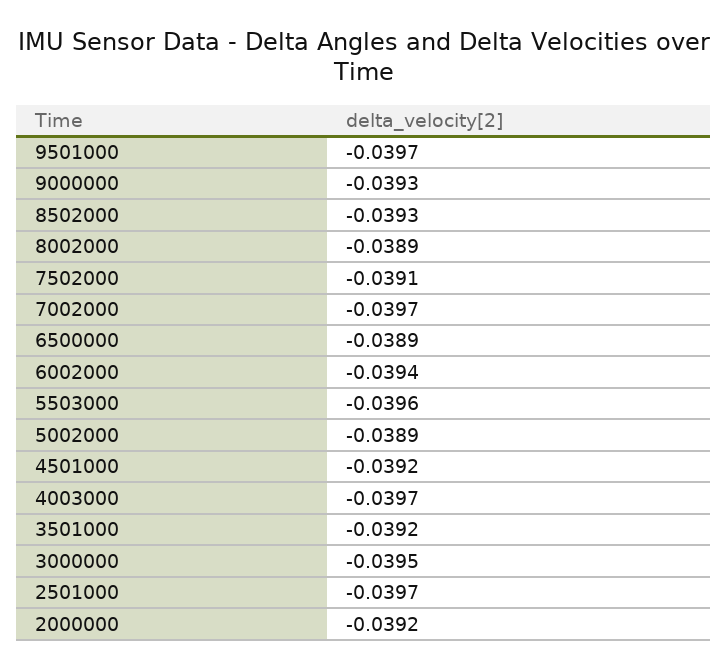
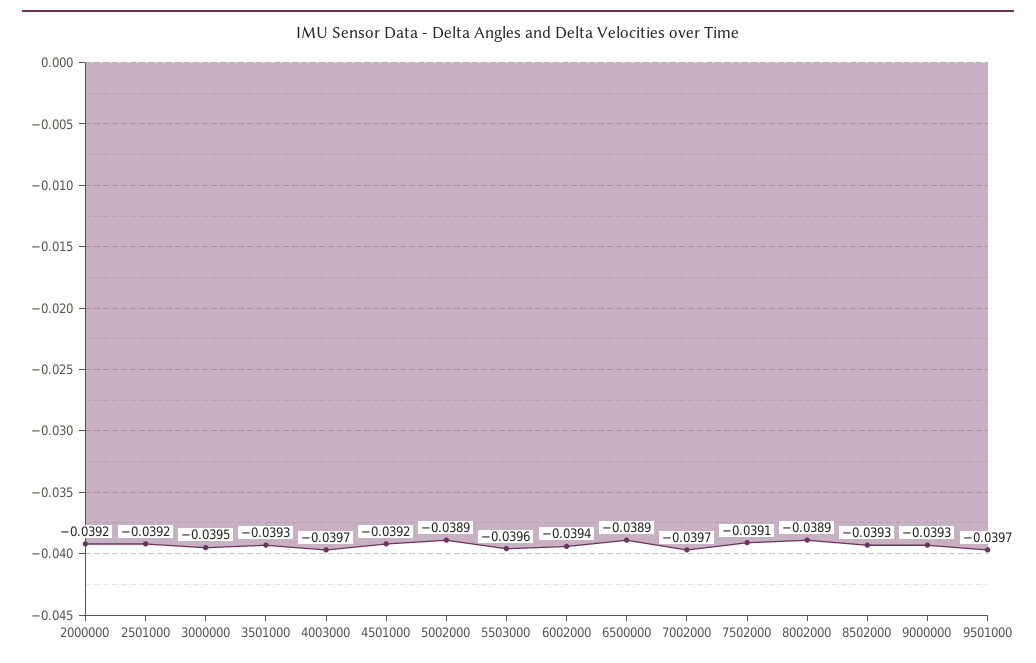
  {
    "9501000": -0.0397,
    "9000000": -0.0393,
    "8502000": -0.0393,
    "8002000": -0.0389,
    "7502000": -0.0391,
    "7002000": -0.0397,
    "6500000": -0.0389,
    "6002000": -0.0394,
    "5503000": -0.0396,
    "5002000": -0.0389,
    "4501000": -0.0392,
    "4003000": -0.0397,
-   "3501000": -0.0392,
+   "3501000": -0.0393,
    "3000000": -0.0395,
-   "2501000": -0.0397,
+   "2501000": -0.0392,
    "2000000": -0.0392
  }

